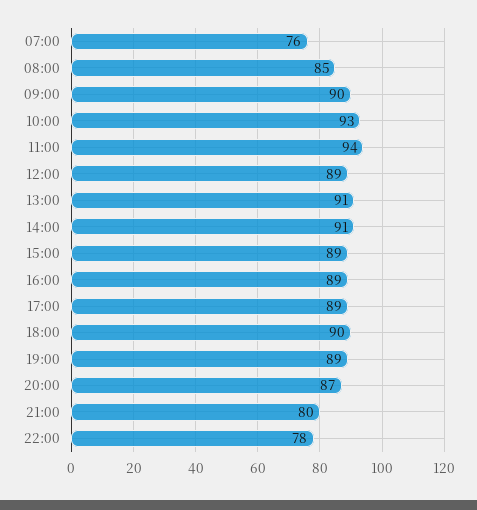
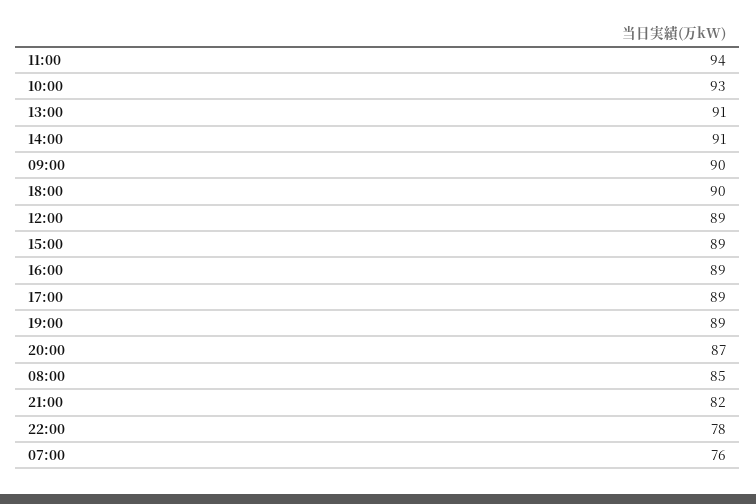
  {
    "07:00": 76,
    "08:00": 85,
    "09:00": 90,
    "10:00": 93,
    "11:00": 94,
    "12:00": 89,
    "13:00": 91,
    "14:00": 91,
    "15:00": 89,
    "16:00": 89,
    "17:00": 89,
    "18:00": 90,
    "19:00": 89,
    "20:00": 87,
-   "21:00": 80,
+   "21:00": 82,
    "22:00": 78
  }

